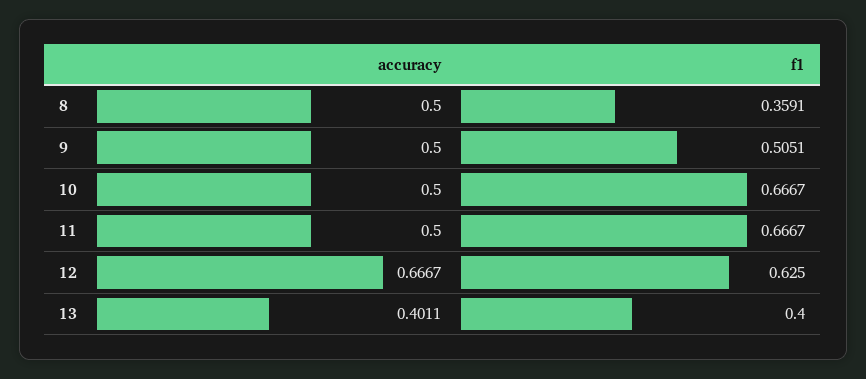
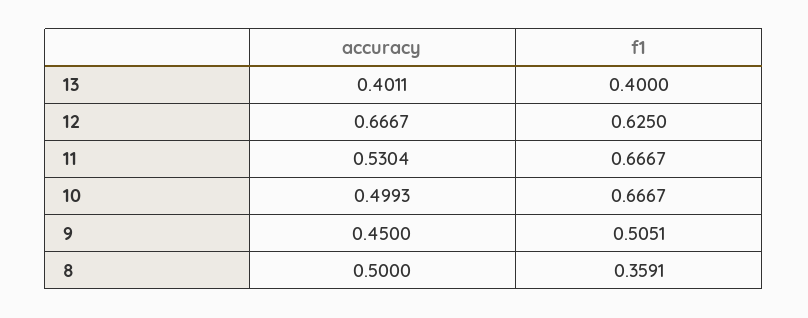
  {
    "accuracy": {
      "8": 0.5,
-     "9": 0.5,
+     "9": 0.45,
-     "10": 0.5,
+     "10": 0.4993,
-     "11": 0.5,
+     "11": 0.5304,
      "12": 0.6667,
      "13": 0.4011
    },
    "f1": {
      "8": 0.3591,
      "9": 0.5051,
      "10": 0.6667,
      "11": 0.6667,
      "12": 0.625,
      "13": 0.4
    }
  }

